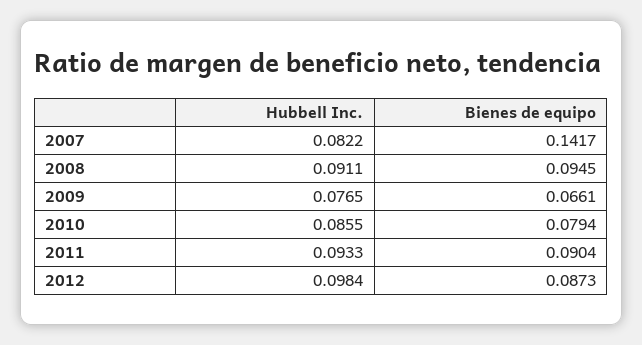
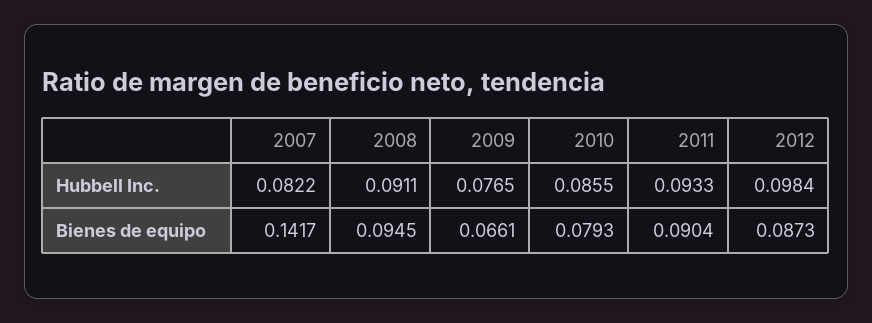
  {
    "Hubbell Inc.": {
      "2007": 0.0822,
      "2008": 0.0911,
      "2009": 0.0765,
      "2010": 0.0855,
      "2011": 0.0933,
      "2012": 0.0984
    },
    "Bienes de equipo": {
      "2007": 0.1417,
      "2008": 0.0945,
      "2009": 0.0661,
-     "2010": 0.0794,
+     "2010": 0.0793,
      "2011": 0.0904,
      "2012": 0.0873
    }
  }

